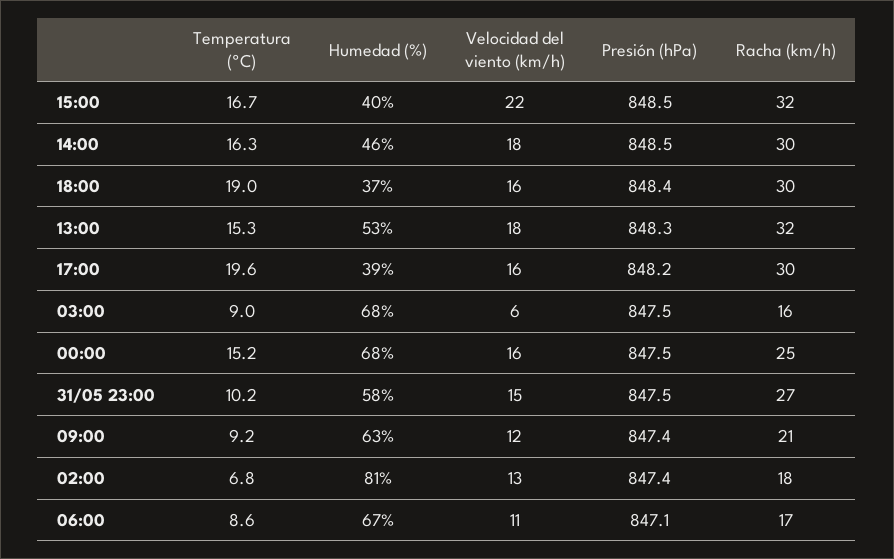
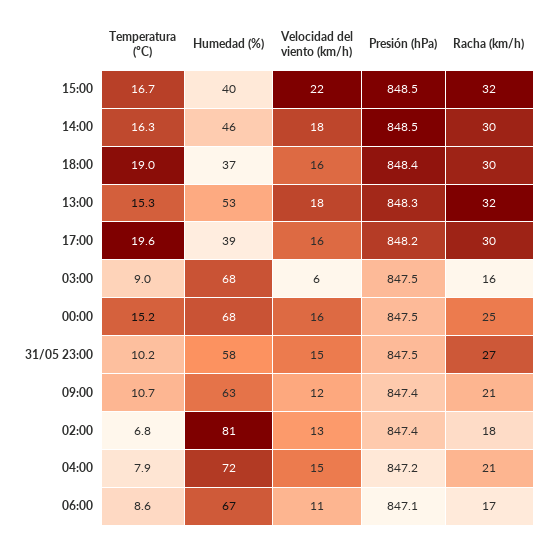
  {
    "Temperatura (ºC)": {
      "15:00": 16.7,
      "14:00": 16.3,
      "18:00": 19,
      "13:00": 15.3,
      "17:00": 19.6,
      "03:00": 9,
      "00:00": 15.2,
      "31/05 23:00": 10.2,
-     "09:00": 9.2,
+     "09:00": 10.7,
      "02:00": 6.8,
-     "06:00": 8.6
+     "06:00": 8.6,
+     "04:00": 7.9
    },
    "Humedad (%)": {
      "15:00": 40,
      "14:00": 46,
      "18:00": 37,
      "13:00": 53,
      "17:00": 39,
      "03:00": 68,
      "00:00": 68,
      "31/05 23:00": 58,
      "09:00": 63,
      "02:00": 81,
-     "06:00": 67
+     "06:00": 67,
+     "04:00": 72
    },
    "Velocidad del viento (km/h)": {
      "15:00": 22,
      "14:00": 18,
      "18:00": 16,
      "13:00": 18,
      "17:00": 16,
      "03:00": 6,
      "00:00": 16,
      "31/05 23:00": 15,
      "09:00": 12,
      "02:00": 13,
-     "06:00": 11
+     "06:00": 11,
+     "04:00": 15
    },
    "Presión (hPa)": {
      "15:00": 848.5,
      "14:00": 848.5,
      "18:00": 848.4,
      "13:00": 848.3,
      "17:00": 848.2,
      "03:00": 847.5,
      "00:00": 847.5,
      "31/05 23:00": 847.5,
      "09:00": 847.4,
      "02:00": 847.4,
-     "06:00": 847.1
+     "06:00": 847.1,
+     "04:00": 847.2
    },
    "Racha (km/h)": {
      "15:00": 32,
      "14:00": 30,
      "18:00": 30,
      "13:00": 32,
      "17:00": 30,
      "03:00": 16,
      "00:00": 25,
      "31/05 23:00": 27,
      "09:00": 21,
      "02:00": 18,
-     "06:00": 17
+     "06:00": 17,
+     "04:00": 21
    }
  }

